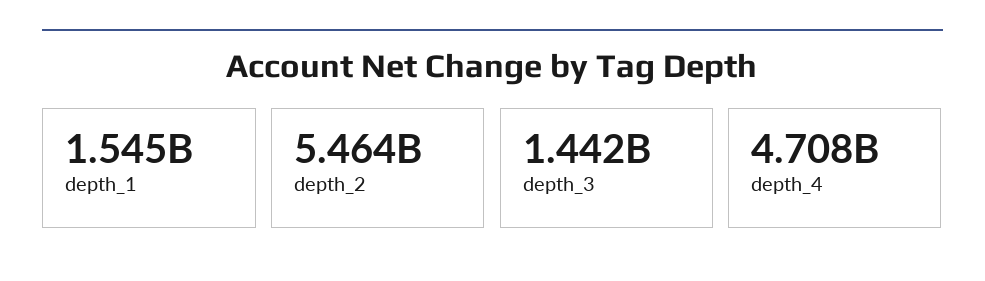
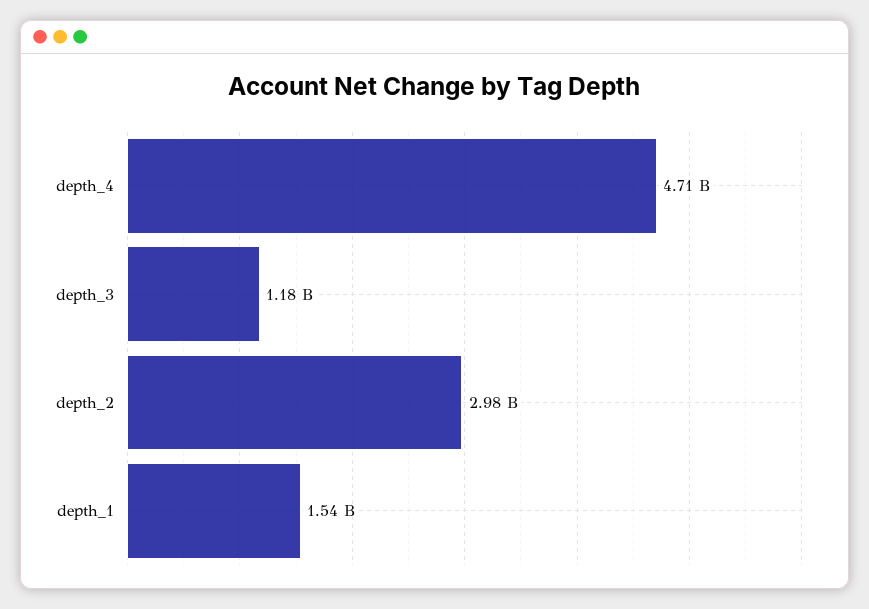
  {
    "depth_1": 1545000000,
-   "depth_2": 5464000000,
+   "depth_2": 2980000000,
-   "depth_3": 1442000000,
+   "depth_3": 1180000000,
    "depth_4": 4708000000
  }

